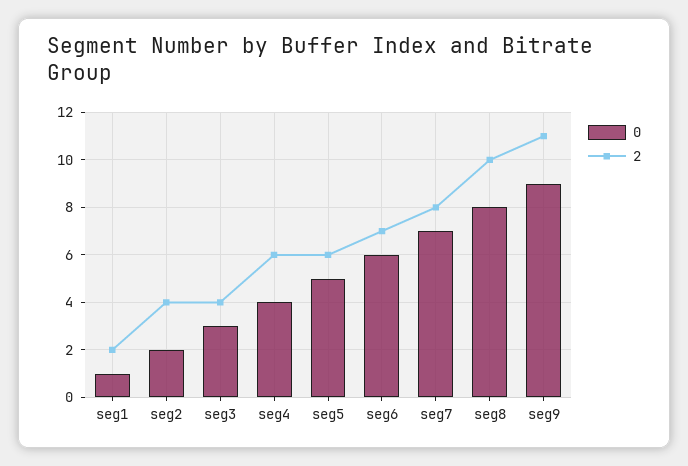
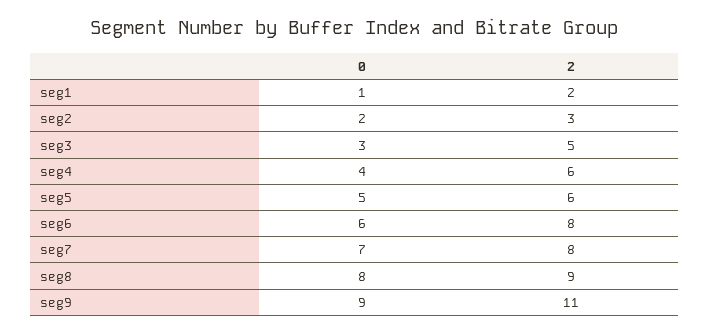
  {
    "0": {
      "seg1": 1,
      "seg2": 2,
      "seg3": 3,
      "seg4": 4,
      "seg5": 5,
      "seg6": 6,
      "seg7": 7,
      "seg8": 8,
      "seg9": 9
    },
    "2": {
      "seg1": 2,
-     "seg2": 4,
+     "seg2": 3,
-     "seg3": 4,
+     "seg3": 5,
      "seg4": 6,
      "seg5": 6,
-     "seg6": 7,
+     "seg6": 8,
      "seg7": 8,
-     "seg8": 10,
+     "seg8": 9,
      "seg9": 11
    }
  }

